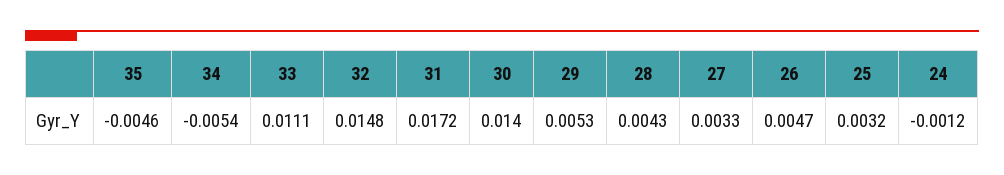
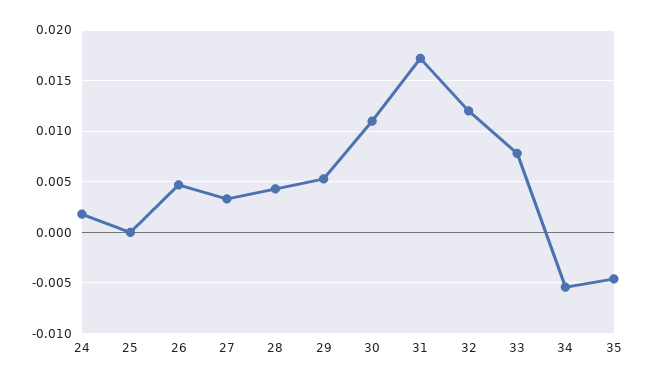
  {
    "35": -0.0046,
    "34": -0.0054,
-   "33": 0.0111,
+   "33": 0.008,
-   "32": 0.0148,
+   "32": 0.012,
    "31": 0.0172,
-   "30": 0.014,
+   "30": 0.011,
    "29": 0.0053,
    "28": 0.0043,
    "27": 0.0033,
    "26": 0.0047,
-   "25": 0.0032,
+   "25": 0,
-   "24": -0.0012
+   "24": 0.002
  }

